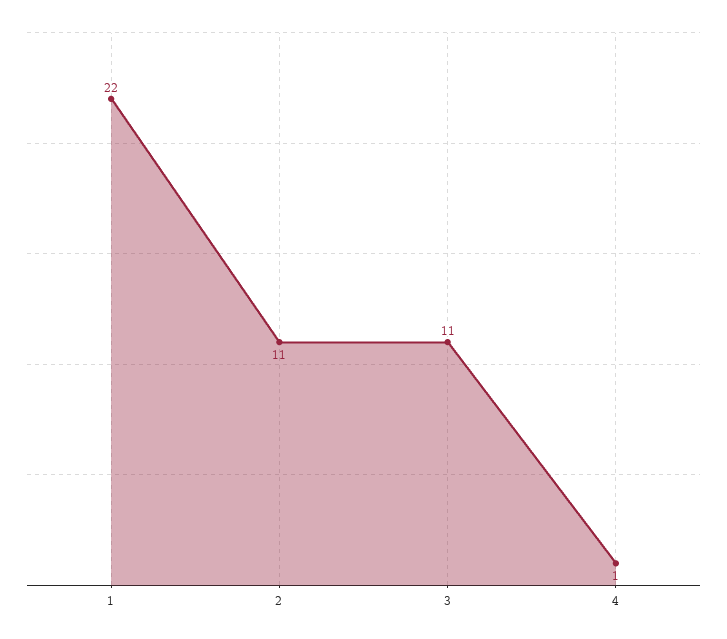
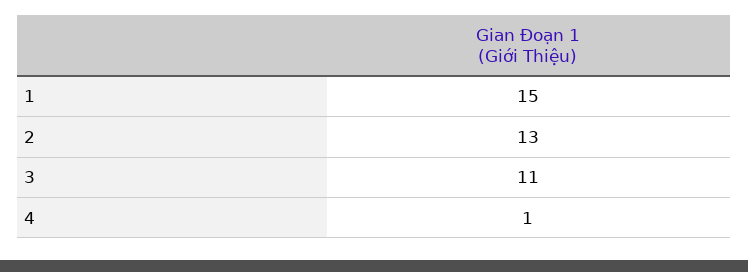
  {
-   "1": 22,
+   "1": 15,
-   "2": 11,
+   "2": 13,
    "3": 11,
    "4": 1
  }

